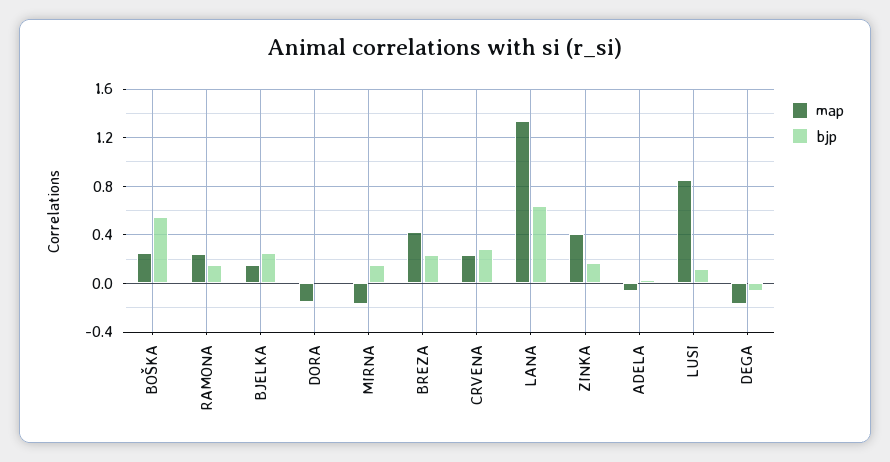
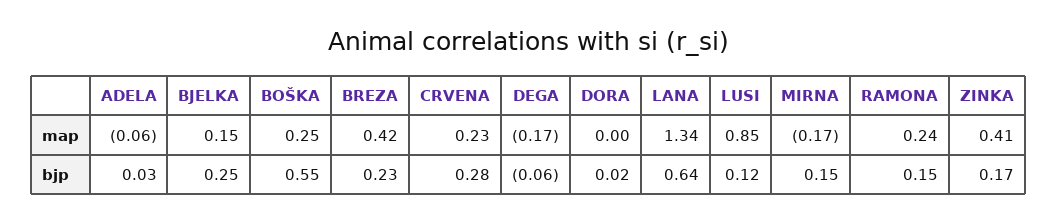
  {
    "map": {
      "BOŠKA": 0.25,
      "RAMONA": 0.24,
      "BJELKA": 0.15,
-     "DORA": -0.15,
+     "DORA": 0,
      "MIRNA": -0.17,
      "BREZA": 0.42,
      "CRVENA": 0.23,
      "LANA": 1.34,
      "ZINKA": 0.41,
      "ADELA": -0.06,
      "LUSI": 0.85,
      "DEGA": -0.17
    },
    "bjp": {
      "BOŠKA": 0.55,
      "RAMONA": 0.15,
      "BJELKA": 0.25,
      "DORA": 0.02,
      "MIRNA": 0.15,
      "BREZA": 0.23,
      "CRVENA": 0.28,
      "LANA": 0.64,
      "ZINKA": 0.17,
      "ADELA": 0.03,
      "LUSI": 0.12,
      "DEGA": -0.06
    }
  }

